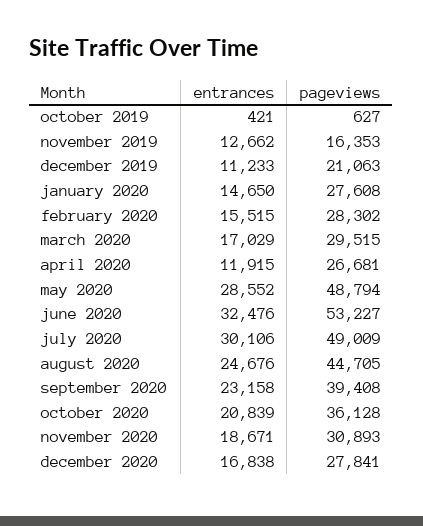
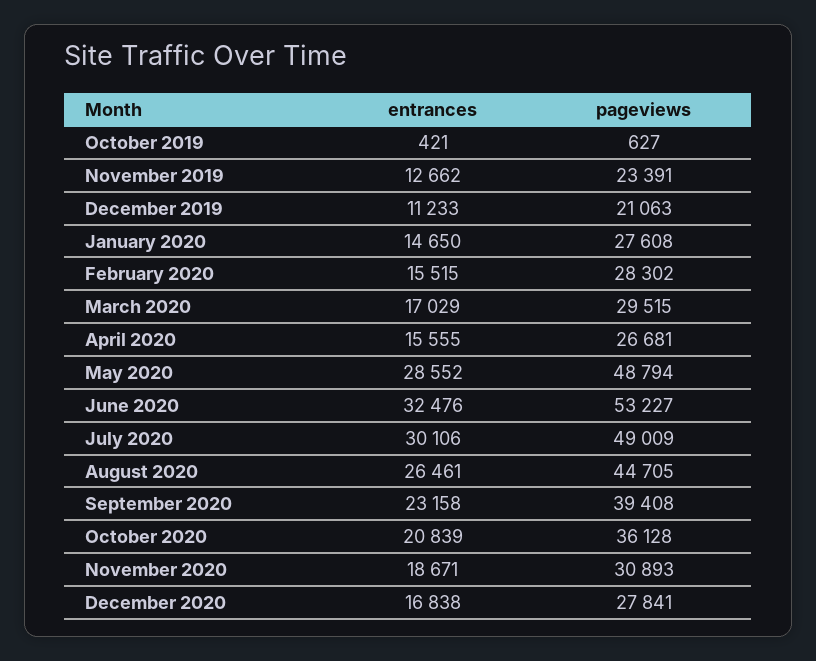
  {
    "entrances": {
      "october 2019": 421,
      "november 2019": 12662,
      "december 2019": 11233,
      "january 2020": 14650,
      "february 2020": 15515,
      "march 2020": 17029,
-     "april 2020": 11915,
+     "april 2020": 15555,
      "may 2020": 28552,
      "june 2020": 32476,
      "july 2020": 30106,
-     "august 2020": 24676,
+     "august 2020": 26461,
      "september 2020": 23158,
      "october 2020": 20839,
      "november 2020": 18671,
      "december 2020": 16838
    },
    "pageviews": {
      "october 2019": 627,
-     "november 2019": 16353,
+     "november 2019": 23391,
      "december 2019": 21063,
      "january 2020": 27608,
      "february 2020": 28302,
      "march 2020": 29515,
      "april 2020": 26681,
      "may 2020": 48794,
      "june 2020": 53227,
      "july 2020": 49009,
      "august 2020": 44705,
      "september 2020": 39408,
      "october 2020": 36128,
      "november 2020": 30893,
      "december 2020": 27841
    }
  }

